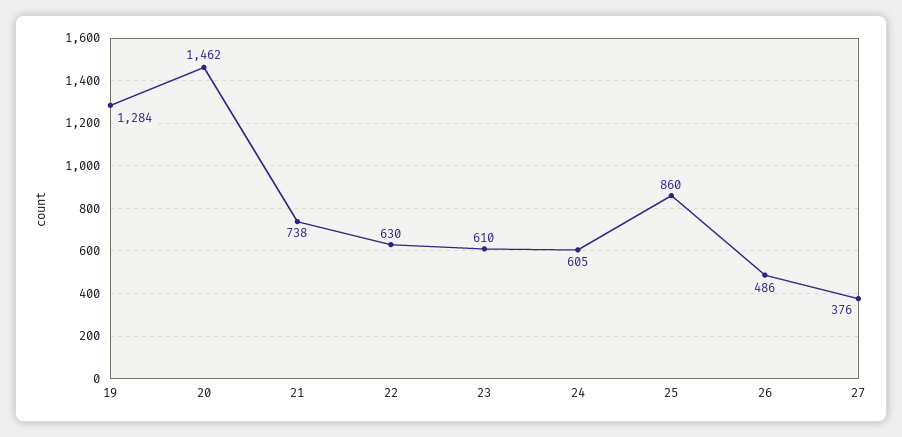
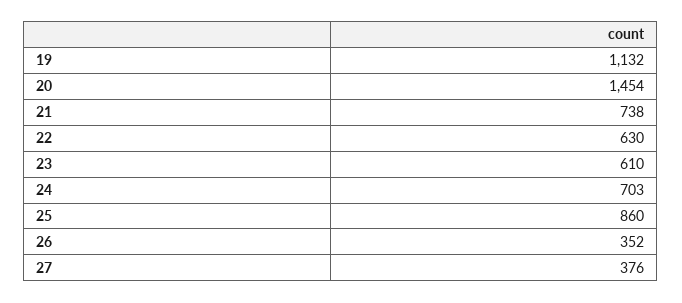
  {
-   "19": 1284,
+   "19": 1132,
-   "20": 1462,
+   "20": 1454,
    "21": 738,
    "22": 630,
    "23": 610,
-   "24": 605,
+   "24": 703,
    "25": 860,
-   "26": 486,
+   "26": 352,
    "27": 376
  }

